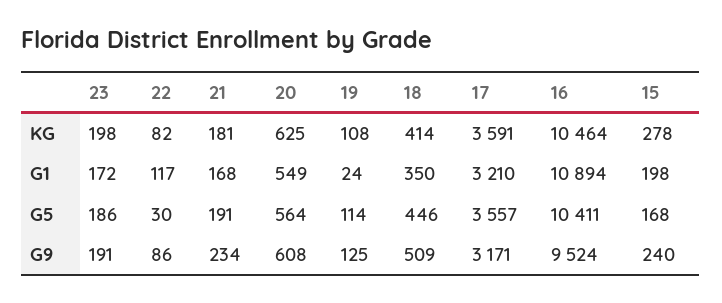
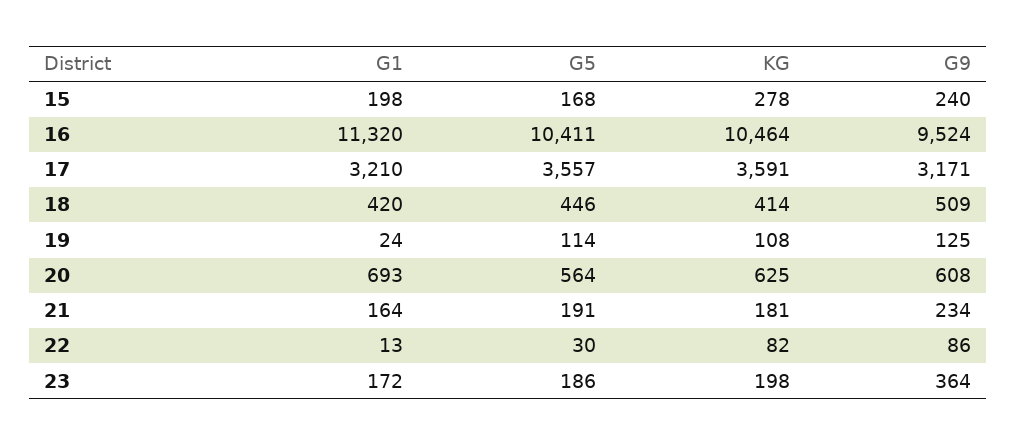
  {
    "23": {
      "KG": 198,
      "G1": 172,
      "G5": 186,
-     "G9": 191
+     "G9": 364
    },
    "22": {
      "KG": 82,
-     "G1": 117,
+     "G1": 13,
      "G5": 30,
      "G9": 86
    },
    "21": {
      "KG": 181,
-     "G1": 168,
+     "G1": 164,
      "G5": 191,
      "G9": 234
    },
    "20": {
      "KG": 625,
-     "G1": 549,
+     "G1": 693,
      "G5": 564,
      "G9": 608
    },
    "19": {
      "KG": 108,
      "G1": 24,
      "G5": 114,
      "G9": 125
    },
    "18": {
      "KG": 414,
-     "G1": 350,
+     "G1": 420,
      "G5": 446,
      "G9": 509
    },
    "17": {
      "KG": 3591,
      "G1": 3210,
      "G5": 3557,
      "G9": 3171
    },
    "16": {
      "KG": 10464,
-     "G1": 10894,
+     "G1": 11320,
      "G5": 10411,
      "G9": 9524
    },
    "15": {
      "KG": 278,
      "G1": 198,
      "G5": 168,
      "G9": 240
    }
  }

